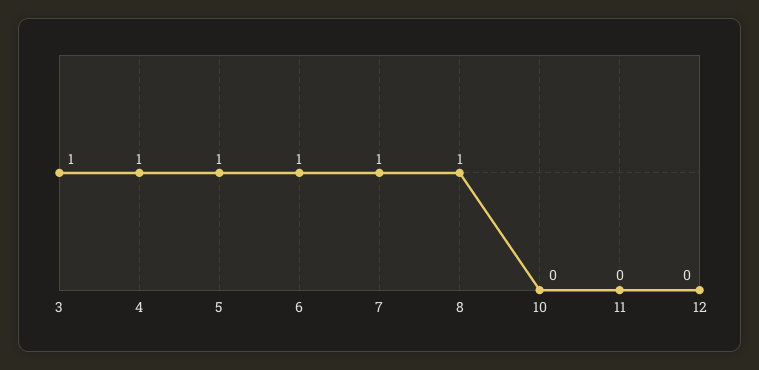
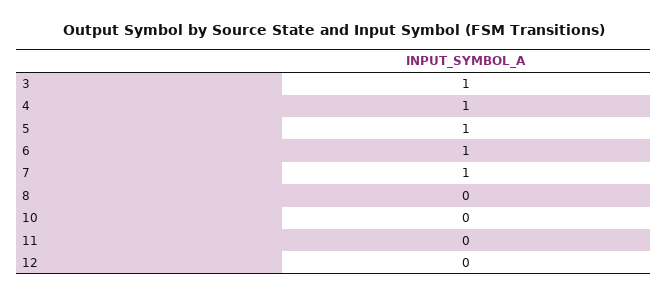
  {
    "3": 1,
    "4": 1,
    "5": 1,
    "6": 1,
    "7": 1,
-   "8": 1,
+   "8": 0,
    "10": 0,
    "11": 0,
    "12": 0
  }

